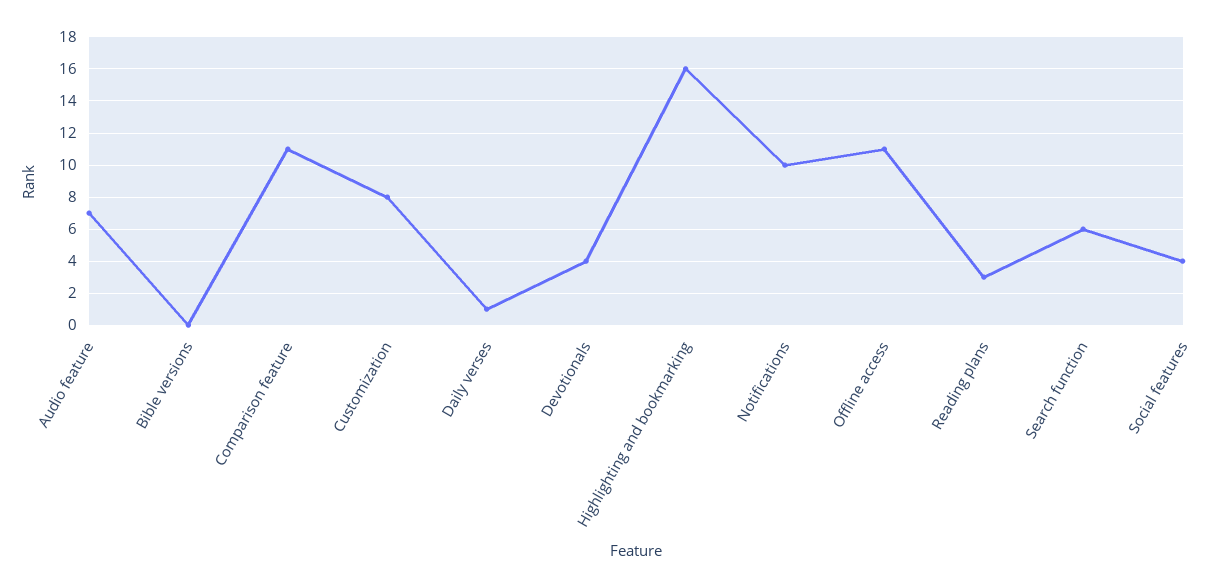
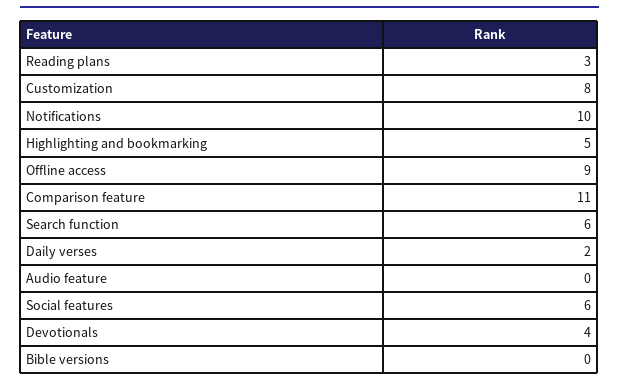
  {
-   "Audio feature": 7,
+   "Audio feature": 0,
    "Bible versions": 0,
    "Comparison feature": 11,
    "Customization": 8,
-   "Daily verses": 1,
+   "Daily verses": 2,
    "Devotionals": 4,
-   "Highlighting and bookmarking": 16,
+   "Highlighting and bookmarking": 5,
    "Notifications": 10,
-   "Offline access": 11,
+   "Offline access": 9,
    "Reading plans": 3,
    "Search function": 6,
-   "Social features": 4
+   "Social features": 6
  }

